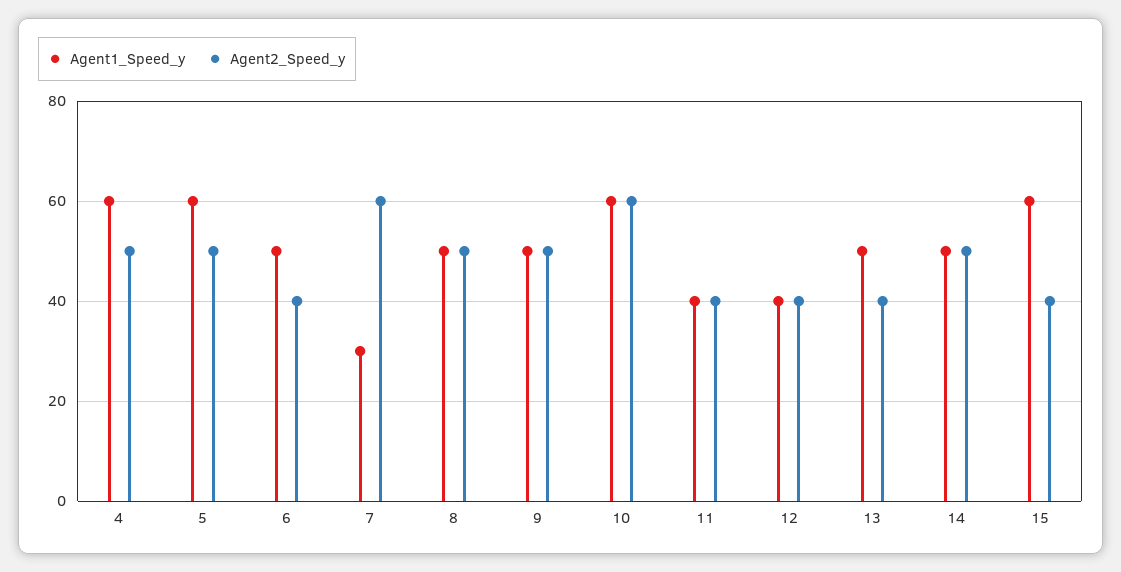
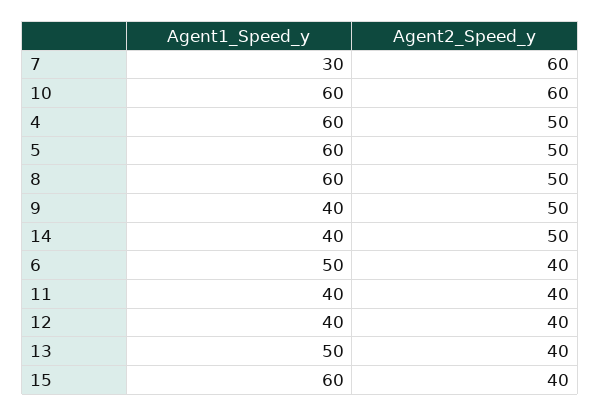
  {
    "Agent1_Speed_y": {
      "4": 60,
      "5": 60,
      "6": 50,
      "7": 30,
-     "8": 50,
+     "8": 60,
-     "9": 50,
+     "9": 40,
      "10": 60,
      "11": 40,
      "12": 40,
      "13": 50,
-     "14": 50,
+     "14": 40,
      "15": 60
    },
    "Agent2_Speed_y": {
      "4": 50,
      "5": 50,
      "6": 40,
      "7": 60,
      "8": 50,
      "9": 50,
      "10": 60,
      "11": 40,
      "12": 40,
      "13": 40,
      "14": 50,
      "15": 40
    }
  }

